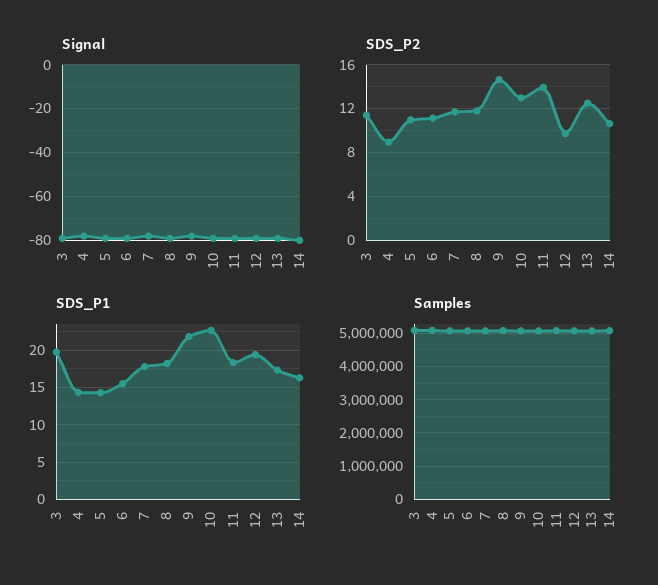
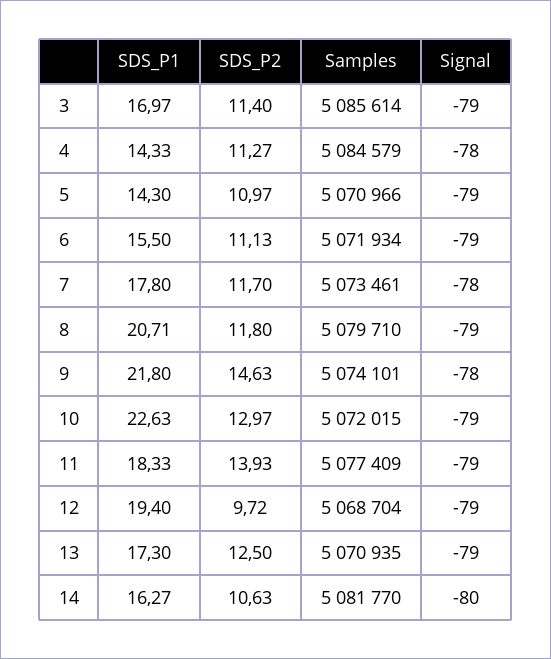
  {
    "Signal": {
      "3": -79,
      "4": -78,
      "5": -79,
      "6": -79,
      "7": -78,
      "8": -79,
      "9": -78,
      "10": -79,
      "11": -79,
      "12": -79,
      "13": -79,
      "14": -80
    },
    "SDS_P2": {
      "3": 11.4,
-     "4": 9,
+     "4": 11.27,
      "5": 10.97,
      "6": 11.13,
      "7": 11.7,
      "8": 11.8,
      "9": 14.63,
      "10": 12.97,
      "11": 13.93,
      "12": 9.72,
      "13": 12.5,
      "14": 10.63
    },
    "SDS_P1": {
-     "3": 20,
+     "3": 16.97,
      "4": 14.33,
      "5": 14.3,
      "6": 15.5,
      "7": 17.8,
-     "8": 18,
+     "8": 20.71,
      "9": 21.8,
      "10": 22.63,
      "11": 18.33,
      "12": 19.4,
      "13": 17.3,
      "14": 16.27
    },
    "Samples": {
      "3": 5085614,
      "4": 5084579,
      "5": 5070966,
      "6": 5071934,
      "7": 5073461,
      "8": 5079710,
      "9": 5074101,
      "10": 5072015,
      "11": 5077409,
      "12": 5068704,
      "13": 5070935,
      "14": 5081770
    }
  }

